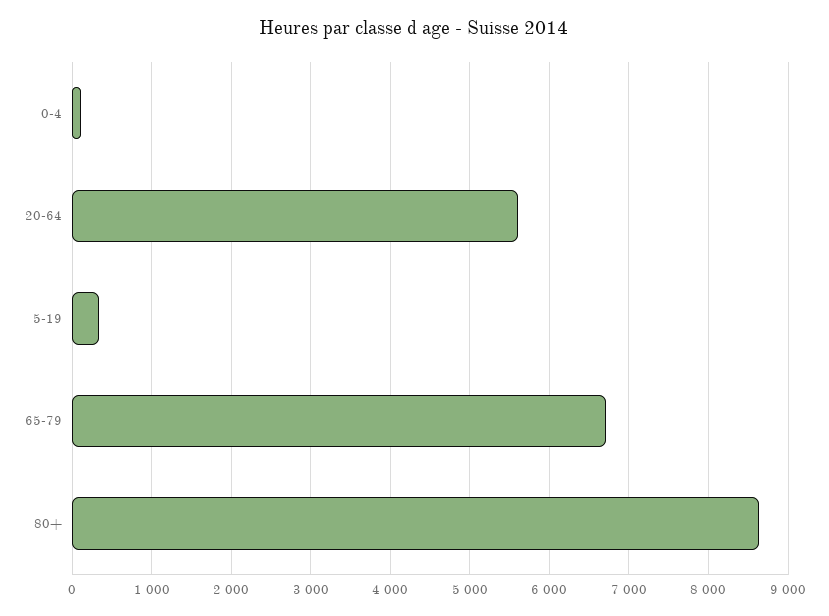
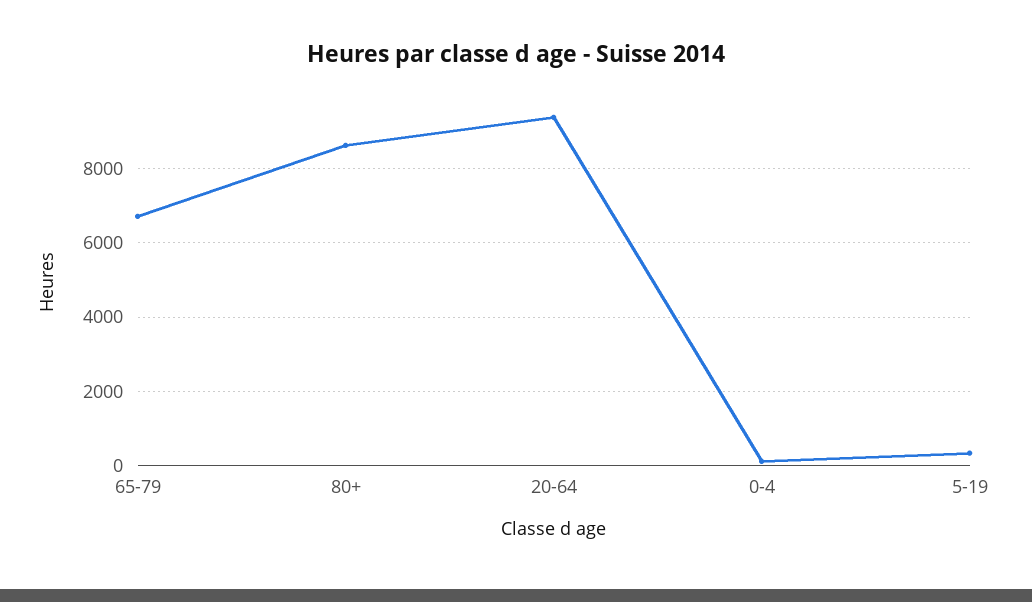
  {
    "0-4": 100,
-   "20-64": 5600,
+   "20-64": 9400,
    "5-19": 300,
    "65-79": 6700,
    "80+": 8600
  }

